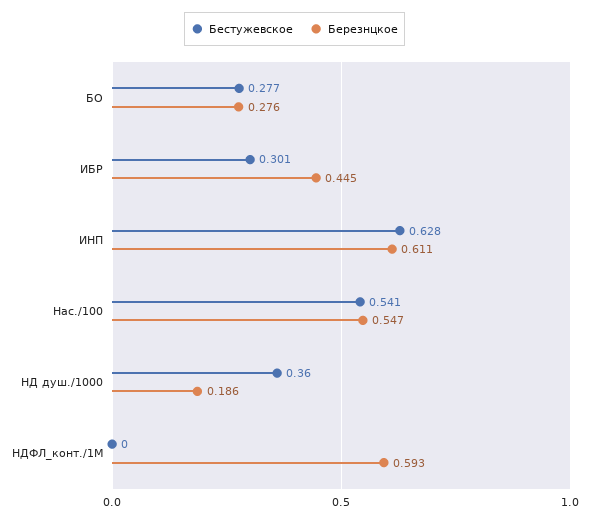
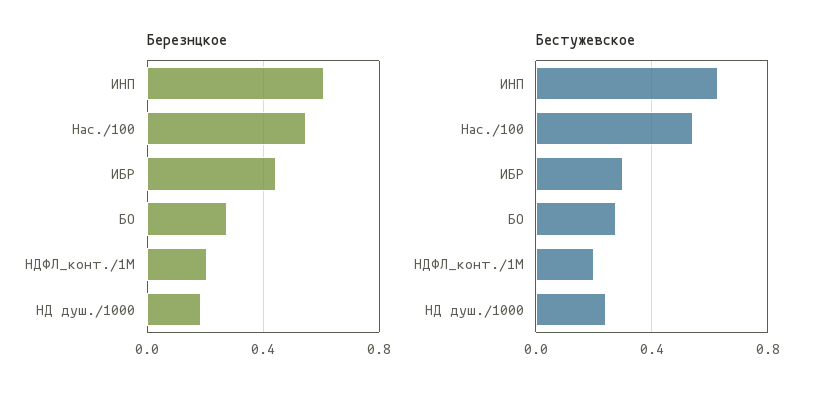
  {
    "Бестужевское": {
      "БО": 0.277,
      "ИБР": 0.301,
      "ИНП": 0.628,
      "Нас./100": 0.541,
-     "НД душ./1000": 0.36,
+     "НД душ./1000": 0.25,
-     "НДФЛ_конт./1M": 0
+     "НДФЛ_конт./1M": 0.2
    },
    "Березнцкое": {
      "БО": 0.276,
      "ИБР": 0.445,
      "ИНП": 0.611,
      "Нас./100": 0.547,
      "НД душ./1000": 0.186,
-     "НДФЛ_конт./1M": 0.593
+     "НДФЛ_конт./1M": 0.2
    }
  }

